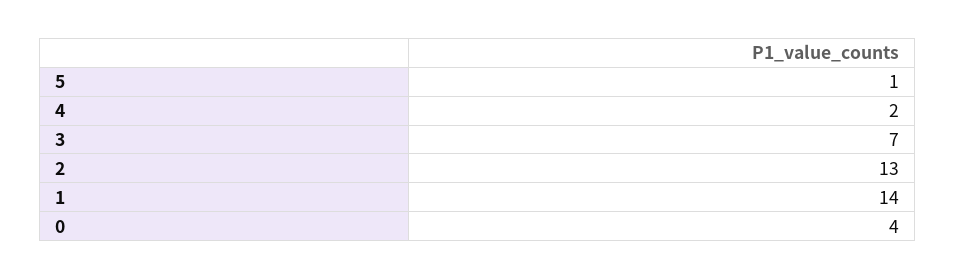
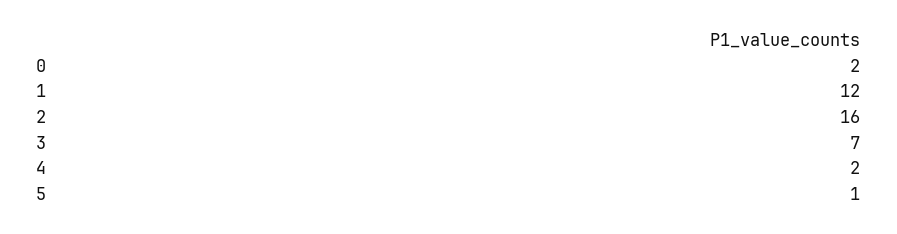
  {
    "5": 1,
    "4": 2,
    "3": 7,
-   "2": 13,
+   "2": 16,
-   "1": 14,
+   "1": 12,
-   "0": 4
+   "0": 2
  }

